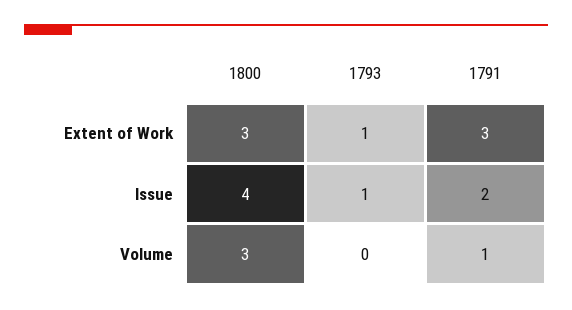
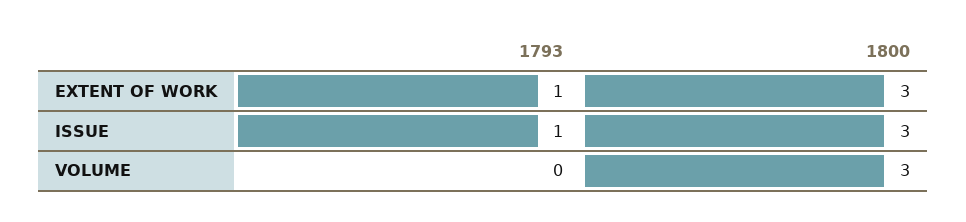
  {
    "1800": {
      "Extent of Work": 3,
-     "Issue": 4,
+     "Issue": 3,
      "Volume": 3
    },
    "1793": {
      "Extent of Work": 1,
      "Issue": 1,
      "Volume": 0
-   },
+   }
-   "1791": {
-     "Extent of Work": 3,
-     "Issue": 2,
-     "Volume": 1
-   }
  }

